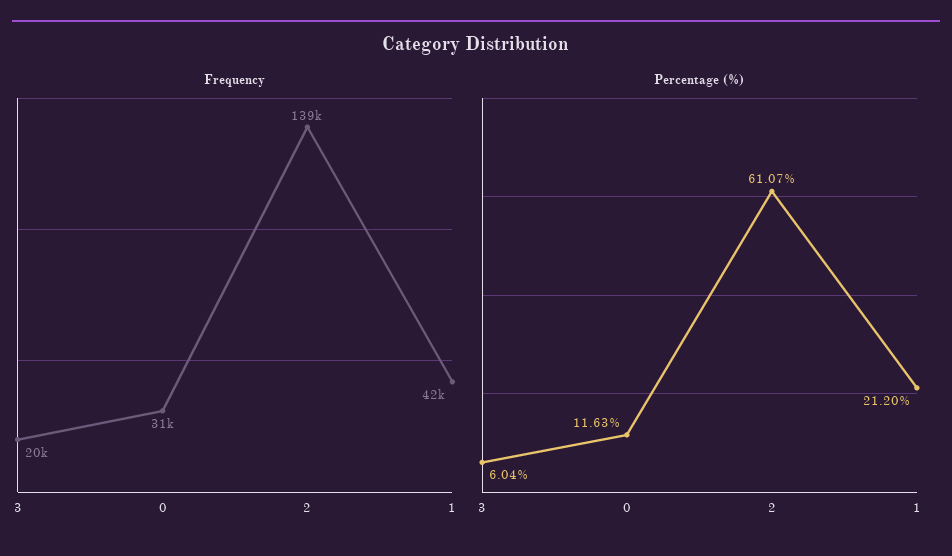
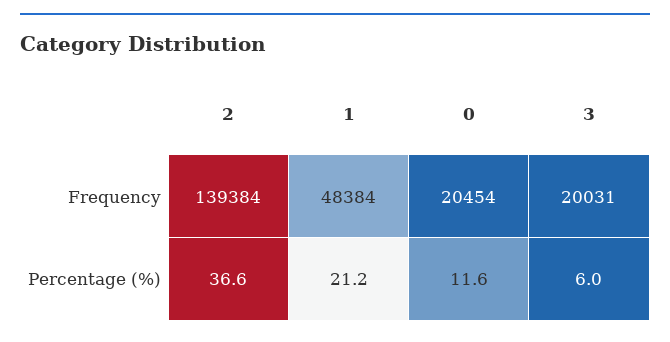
  {
    "Frequency": {
      "3": 20031,
-     "0": 31000,
+     "0": 20454,
      "2": 139384,
-     "1": 42000
+     "1": 48384
    },
    "Percentage (%)": {
      "3": 6.04,
      "0": 11.63,
-     "2": 61.07,
+     "2": 36.6,
      "1": 21.2
    }
  }

